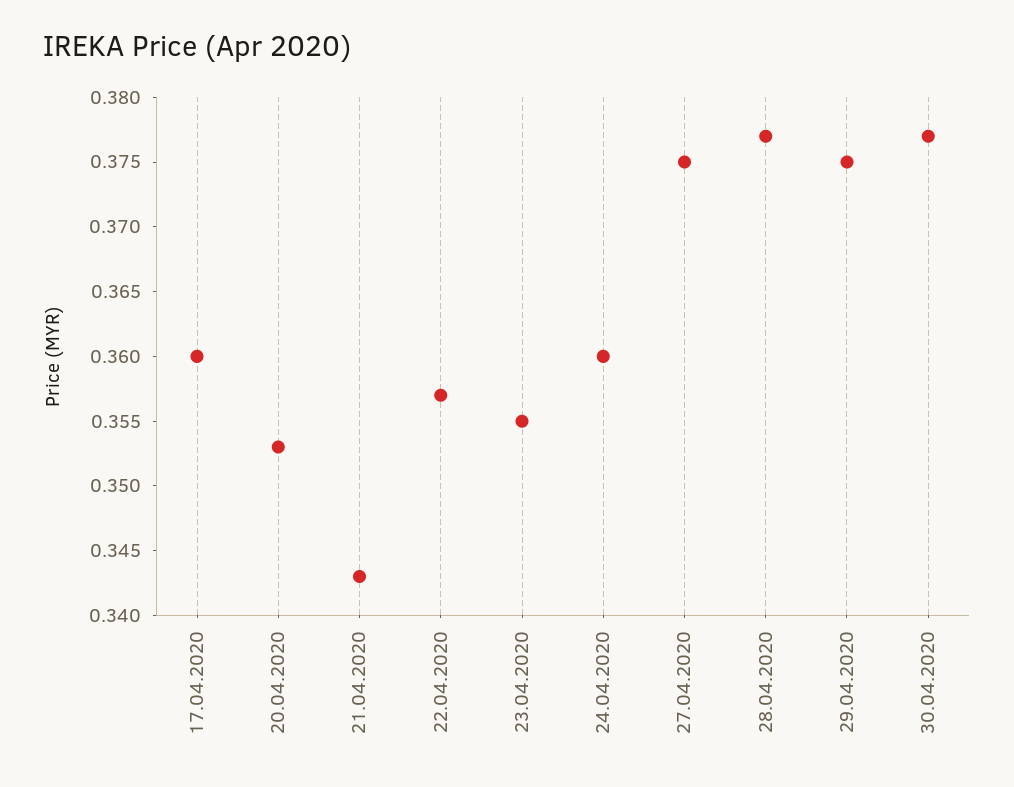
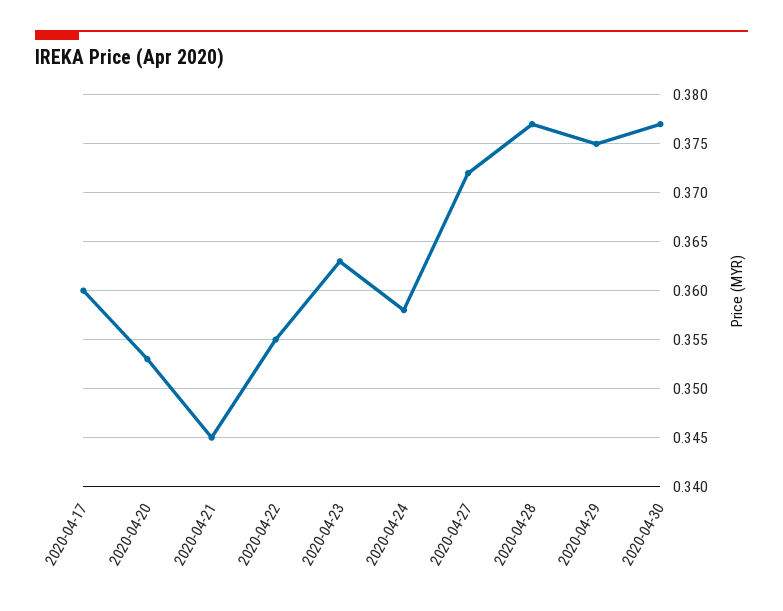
  {
    "17.04.2020": 0.36,
    "20.04.2020": 0.353,
-   "21.04.2020": 0.343,
+   "21.04.2020": 0.345,
-   "22.04.2020": 0.357,
+   "22.04.2020": 0.355,
-   "23.04.2020": 0.355,
+   "23.04.2020": 0.363,
-   "24.04.2020": 0.36,
+   "24.04.2020": 0.358,
-   "27.04.2020": 0.375,
+   "27.04.2020": 0.372,
    "28.04.2020": 0.377,
    "29.04.2020": 0.375,
    "30.04.2020": 0.377
  }

